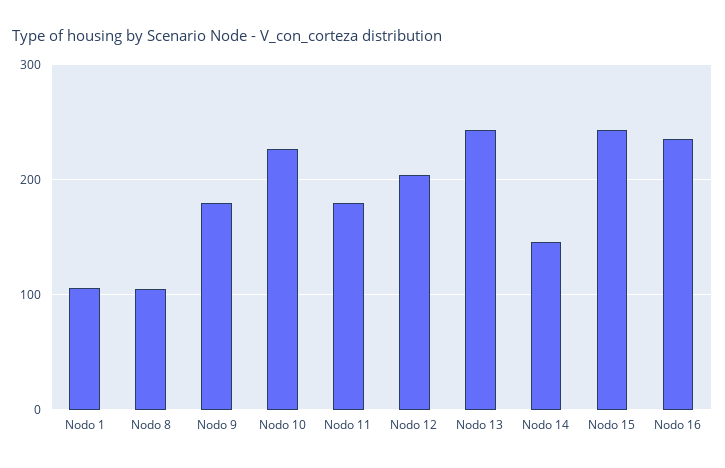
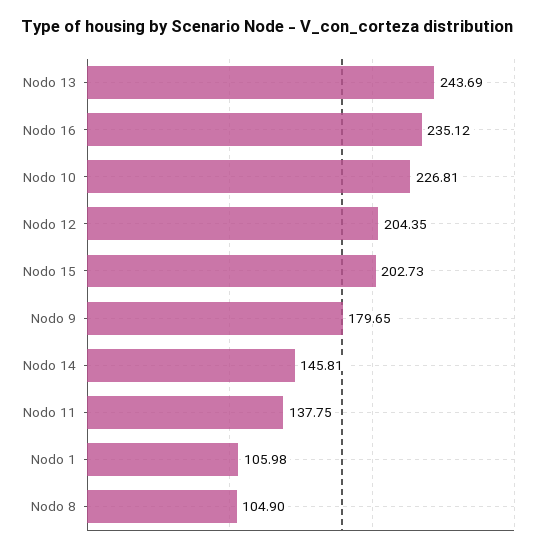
  {
    "Nodo 1": 105.98,
    "Nodo 8": 104.9,
    "Nodo 9": 179.65,
    "Nodo 10": 226.81,
-   "Nodo 11": 180,
+   "Nodo 11": 137.75,
    "Nodo 12": 204.35,
    "Nodo 13": 243.69,
    "Nodo 14": 145.81,
-   "Nodo 15": 240,
+   "Nodo 15": 202.73,
    "Nodo 16": 235.12
  }

